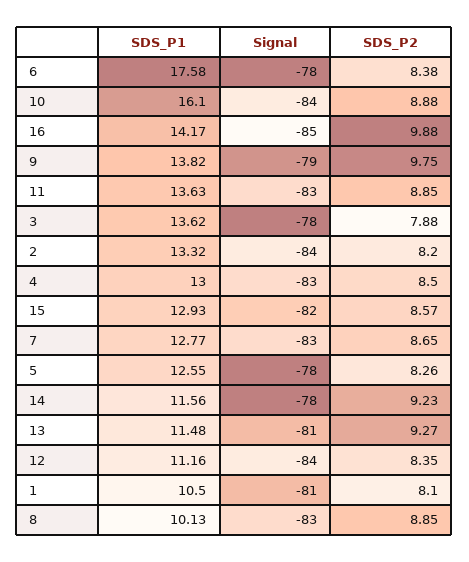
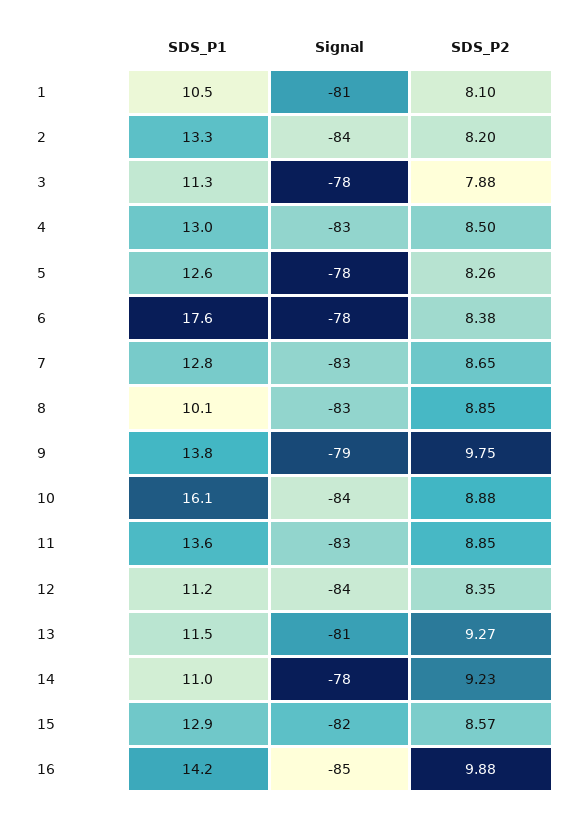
  {
    "SDS_P1": {
      "6": 17.58,
      "10": 16.1,
      "16": 14.17,
      "9": 13.82,
      "11": 13.63,
-     "3": 13.62,
+     "3": 11.3,
      "2": 13.32,
      "4": 13,
      "15": 12.93,
      "7": 12.77,
      "5": 12.55,
-     "14": 11.56,
+     "14": 11,
      "13": 11.48,
      "12": 11.16,
      "1": 10.5,
      "8": 10.13
    },
    "Signal": {
      "6": -78,
      "10": -84,
      "16": -85,
      "9": -79,
      "11": -83,
      "3": -78,
      "2": -84,
      "4": -83,
      "15": -82,
      "7": -83,
      "5": -78,
      "14": -78,
      "13": -81,
      "12": -84,
      "1": -81,
      "8": -83
    },
    "SDS_P2": {
      "6": 8.38,
      "10": 8.88,
      "16": 9.88,
      "9": 9.75,
      "11": 8.85,
      "3": 7.88,
      "2": 8.2,
      "4": 8.5,
      "15": 8.57,
      "7": 8.65,
      "5": 8.26,
      "14": 9.23,
      "13": 9.27,
      "12": 8.35,
      "1": 8.1,
      "8": 8.85
    }
  }

